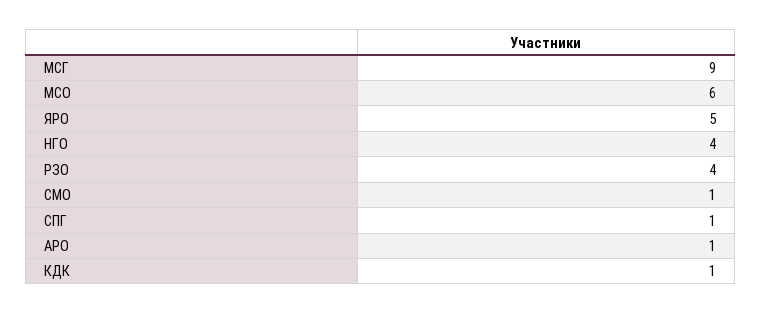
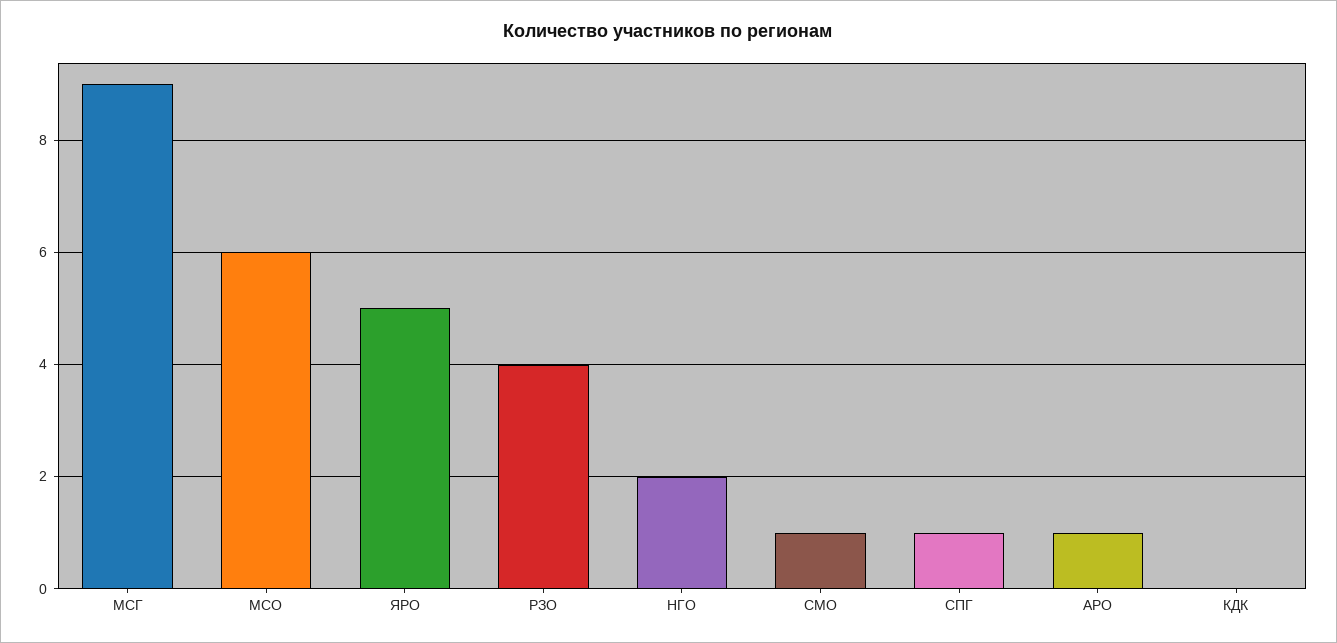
  {
    "МСГ": 9,
    "МСО": 6,
    "ЯРО": 5,
-   "НГО": 4,
+   "НГО": 2,
    "РЗО": 4,
    "СМО": 1,
    "СПГ": 1,
    "АРО": 1,
-   "КДК": 1
+   "КДК": 0
  }

